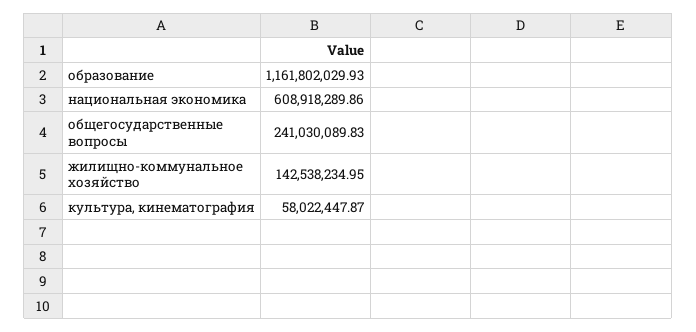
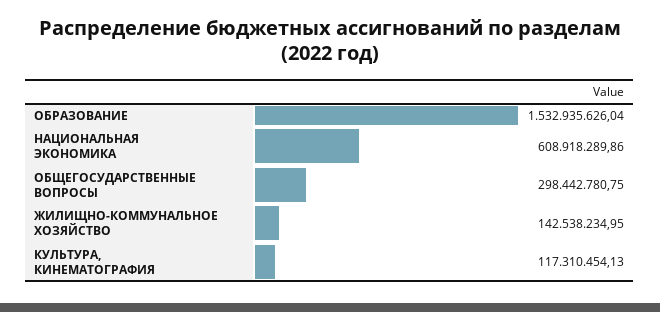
  {
-   "образование": 1161802029.93,
+   "образование": 1532935626.04,
    "национальная экономика": 608918289.86,
-   "общегосударственные вопросы": 241030089.83,
+   "общегосударственные вопросы": 298442780.75,
    "жилищно-коммунальное хозяйство": 142538234.95,
-   "культура, кинематография": 58022447.87
+   "культура, кинематография": 117310454.13
  }

